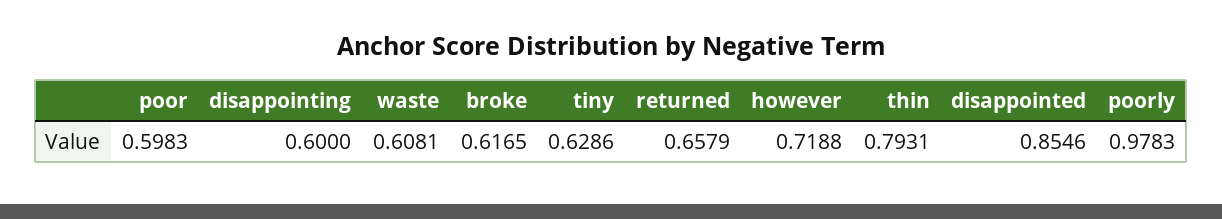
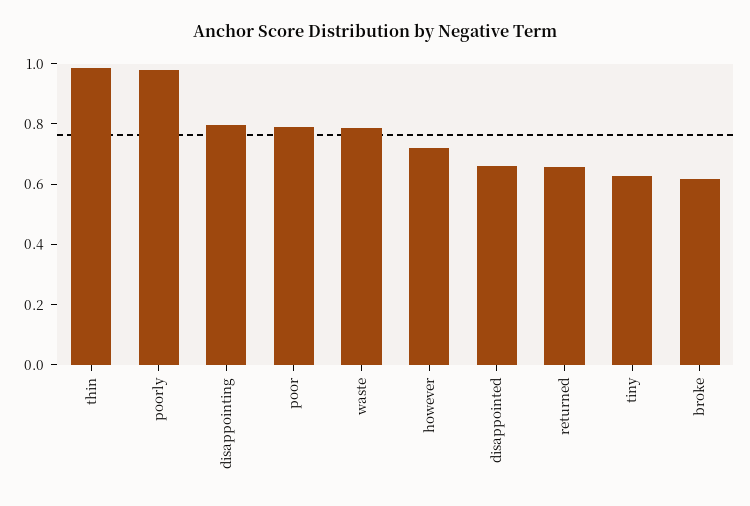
  {
-   "poor": 0.5983,
+   "poor": 0.8,
-   "disappointing": 0.6,
+   "disappointing": 0.8,
-   "waste": 0.6081,
+   "waste": 0.8,
    "broke": 0.6165,
    "tiny": 0.6286,
    "returned": 0.6579,
    "however": 0.7188,
-   "thin": 0.7931,
+   "thin": 1,
-   "disappointed": 0.8546,
+   "disappointed": 0.65,
    "poorly": 0.9783
  }

